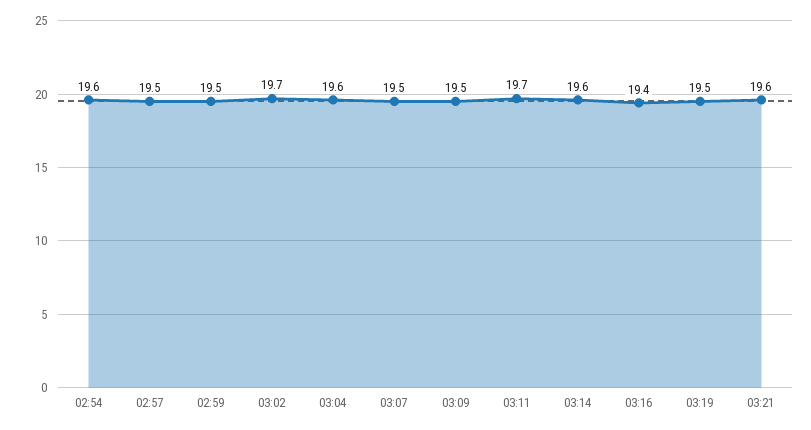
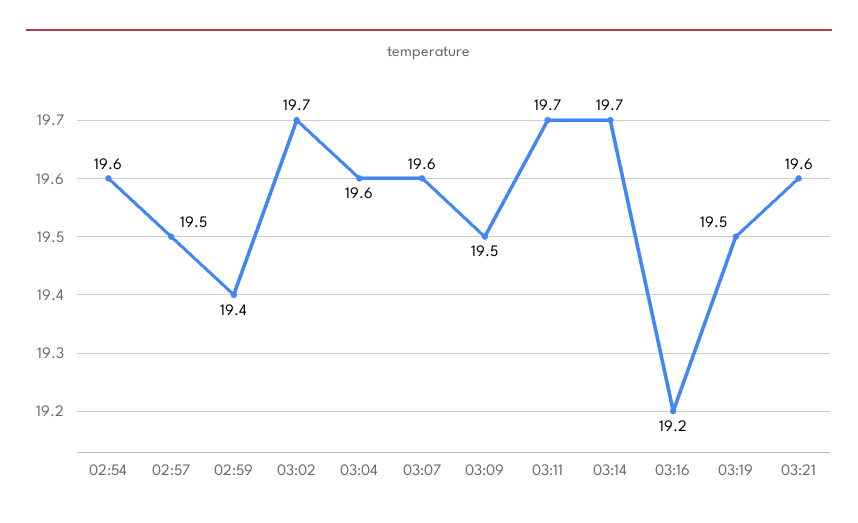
  {
    "02:54": 19.6,
    "02:57": 19.5,
-   "02:59": 19.5,
+   "02:59": 19.4,
    "03:02": 19.7,
    "03:04": 19.6,
-   "03:07": 19.5,
+   "03:07": 19.6,
    "03:09": 19.5,
    "03:11": 19.7,
-   "03:14": 19.6,
+   "03:14": 19.7,
-   "03:16": 19.4,
+   "03:16": 19.2,
    "03:19": 19.5,
    "03:21": 19.6
  }

